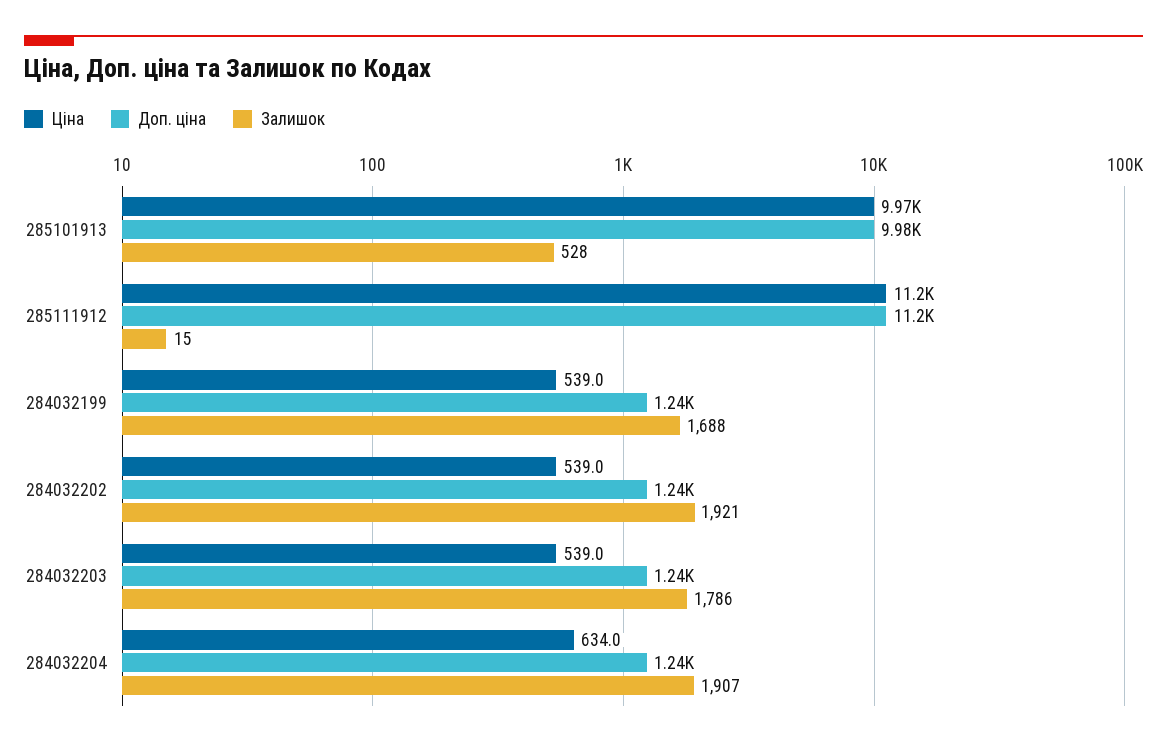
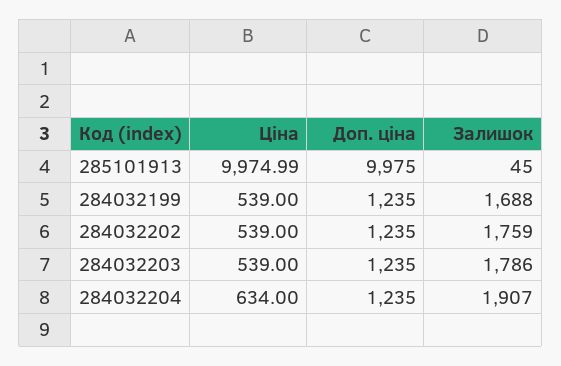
  {
    "Ціна": {
      "285101913": 9974.99,
-     "285111912": 11200,
      "284032199": 539,
      "284032202": 539,
      "284032203": 539,
      "284032204": 634
    },
    "Доп. ціна": {
      "285101913": 9975,
-     "285111912": 11200,
      "284032199": 1235,
      "284032202": 1235,
      "284032203": 1235,
      "284032204": 1235
    },
    "Залишок": {
-     "285101913": 528,
+     "285101913": 45,
-     "285111912": 15,
      "284032199": 1688,
-     "284032202": 1921,
+     "284032202": 1759,
      "284032203": 1786,
      "284032204": 1907
    }
  }

